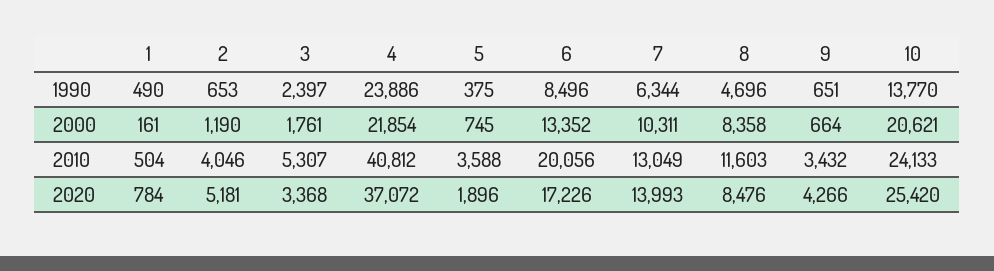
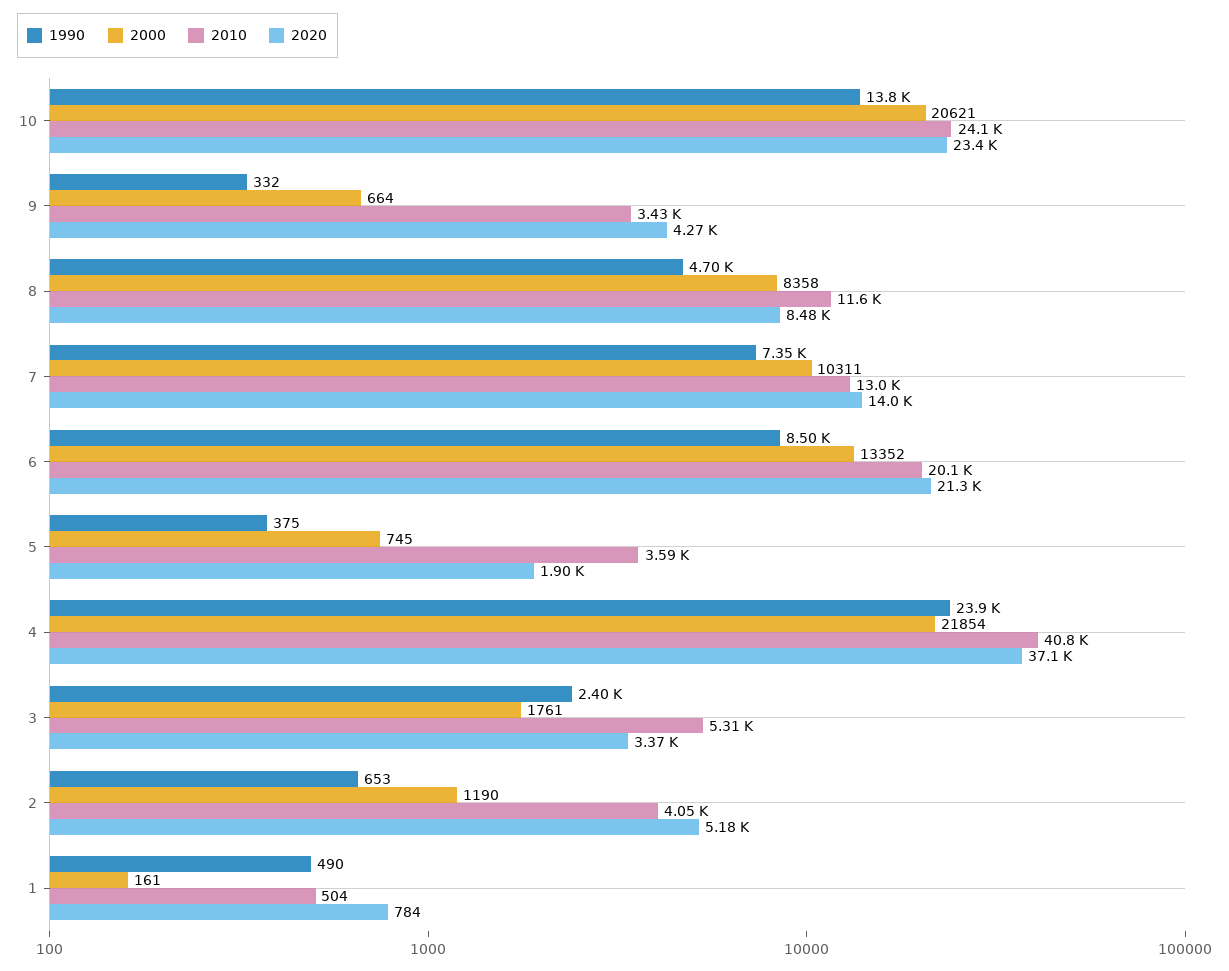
  {
    "1990": {
      "1": 490,
      "2": 653,
      "3": 2397,
      "4": 23886,
      "5": 375,
      "6": 8496,
-     "7": 6344,
+     "7": 7350,
      "8": 4696,
-     "9": 651,
+     "9": 332,
      "10": 13770
    },
    "2000": {
      "1": 161,
      "2": 1190,
      "3": 1761,
      "4": 21854,
      "5": 745,
      "6": 13352,
      "7": 10311,
      "8": 8358,
      "9": 664,
      "10": 20621
    },
    "2010": {
      "1": 504,
      "2": 4046,
      "3": 5307,
      "4": 40812,
      "5": 3588,
      "6": 20056,
      "7": 13049,
      "8": 11603,
      "9": 3432,
      "10": 24133
    },
    "2020": {
      "1": 784,
      "2": 5181,
      "3": 3368,
      "4": 37072,
      "5": 1896,
-     "6": 17226,
+     "6": 21300,
      "7": 13993,
      "8": 8476,
      "9": 4266,
-     "10": 25420
+     "10": 23400
    }
  }

